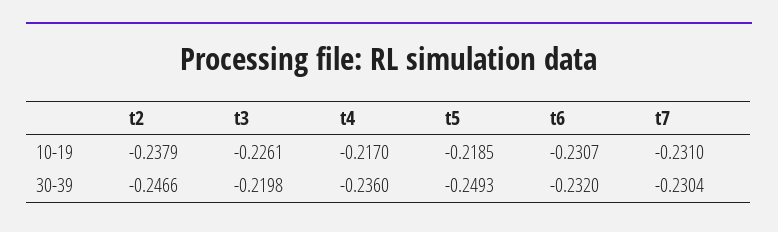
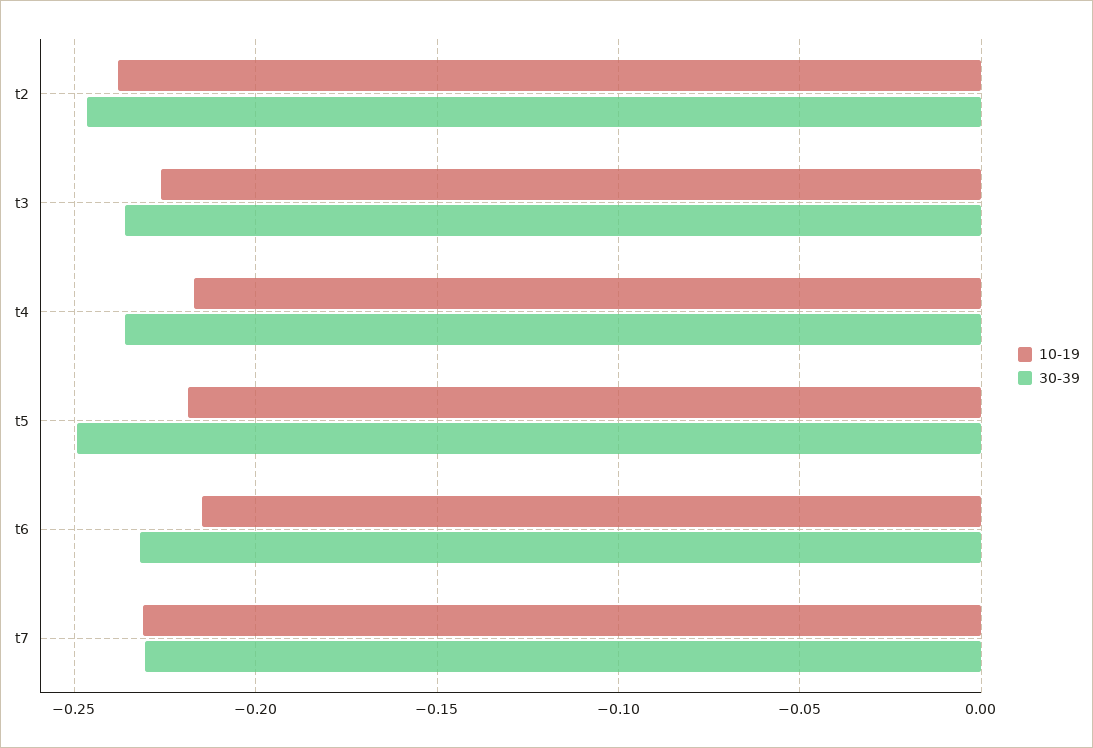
  {
    "10-19": {
      "t2": -0.2379,
      "t3": -0.2261,
      "t4": -0.217,
      "t5": -0.2185,
-     "t6": -0.2307,
+     "t6": -0.215,
      "t7": -0.231
    },
    "30-39": {
      "t2": -0.2466,
-     "t3": -0.2198,
+     "t3": -0.235,
      "t4": -0.236,
      "t5": -0.2493,
      "t6": -0.232,
      "t7": -0.2304
    }
  }

